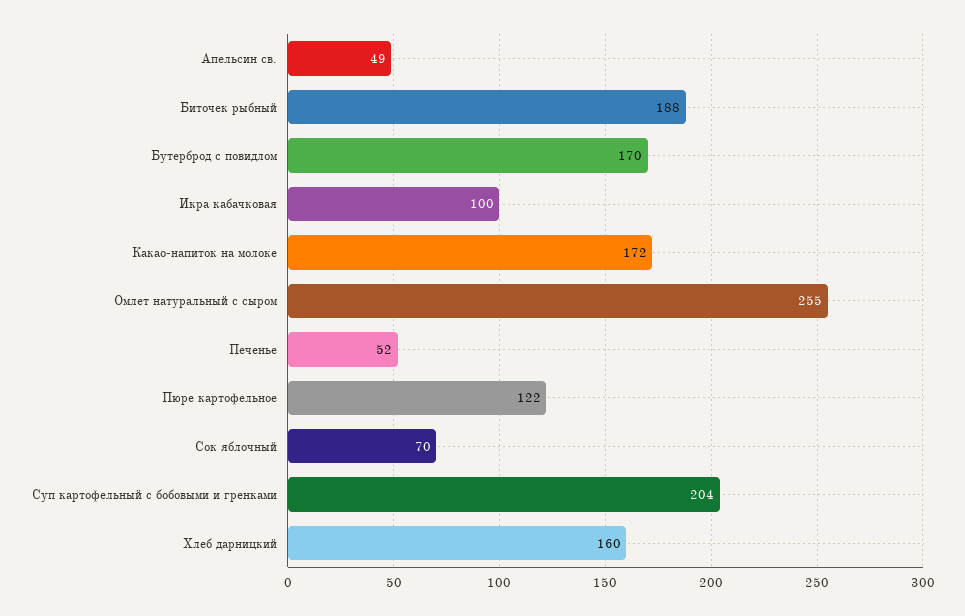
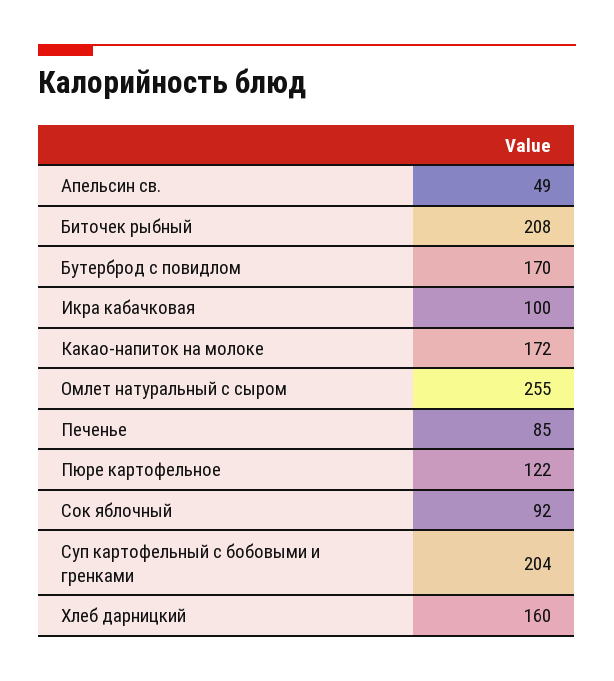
  {
    "Апельсин св.": 49,
-   "Биточек рыбный": 188,
+   "Биточек рыбный": 208,
    "Бутерброд с повидлом": 170,
    "Икра кабачковая": 100,
    "Какао-напиток на молоке": 172,
    "Омлет натуральный с сыром": 255,
-   "Печенье": 52,
+   "Печенье": 85,
    "Пюре картофельное": 122,
-   "Сок яблочный": 70,
+   "Сок яблочный": 92,
    "Суп картофельный с бобовыми и гренками": 204,
    "Хлеб дарницкий": 160
  }

